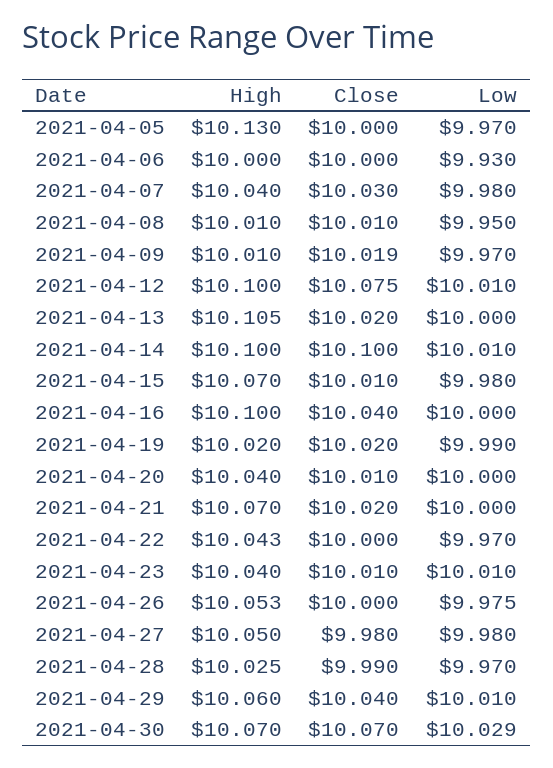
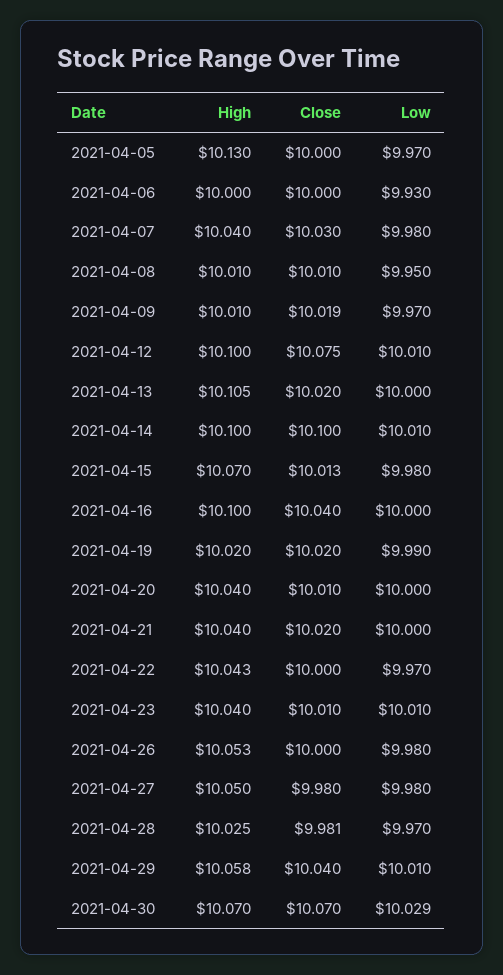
  {
    "High": {
      "2021-04-05": 10.13,
      "2021-04-06": 10,
      "2021-04-07": 10.04,
      "2021-04-08": 10.01,
      "2021-04-09": 10.01,
      "2021-04-12": 10.1,
      "2021-04-13": 10.105,
      "2021-04-14": 10.1,
      "2021-04-15": 10.07,
      "2021-04-16": 10.1,
      "2021-04-19": 10.02,
      "2021-04-20": 10.04,
-     "2021-04-21": 10.07,
+     "2021-04-21": 10.04,
      "2021-04-22": 10.043,
      "2021-04-23": 10.04,
      "2021-04-26": 10.053,
      "2021-04-27": 10.05,
      "2021-04-28": 10.025,
-     "2021-04-29": 10.06,
+     "2021-04-29": 10.058,
      "2021-04-30": 10.07
    },
    "Close": {
      "2021-04-05": 10,
      "2021-04-06": 10,
      "2021-04-07": 10.03,
      "2021-04-08": 10.01,
      "2021-04-09": 10.019,
      "2021-04-12": 10.075,
      "2021-04-13": 10.02,
      "2021-04-14": 10.1,
-     "2021-04-15": 10.01,
+     "2021-04-15": 10.013,
      "2021-04-16": 10.04,
      "2021-04-19": 10.02,
      "2021-04-20": 10.01,
      "2021-04-21": 10.02,
      "2021-04-22": 10,
      "2021-04-23": 10.01,
      "2021-04-26": 10,
      "2021-04-27": 9.98,
-     "2021-04-28": 9.99,
+     "2021-04-28": 9.981,
      "2021-04-29": 10.04,
      "2021-04-30": 10.07
    },
    "Low": {
      "2021-04-05": 9.97,
      "2021-04-06": 9.93,
      "2021-04-07": 9.98,
      "2021-04-08": 9.95,
      "2021-04-09": 9.97,
      "2021-04-12": 10.01,
      "2021-04-13": 10,
      "2021-04-14": 10.01,
      "2021-04-15": 9.98,
      "2021-04-16": 10,
      "2021-04-19": 9.99,
      "2021-04-20": 10,
      "2021-04-21": 10,
      "2021-04-22": 9.97,
      "2021-04-23": 10.01,
-     "2021-04-26": 9.975,
+     "2021-04-26": 9.98,
      "2021-04-27": 9.98,
      "2021-04-28": 9.97,
      "2021-04-29": 10.01,
      "2021-04-30": 10.029
    }
  }

